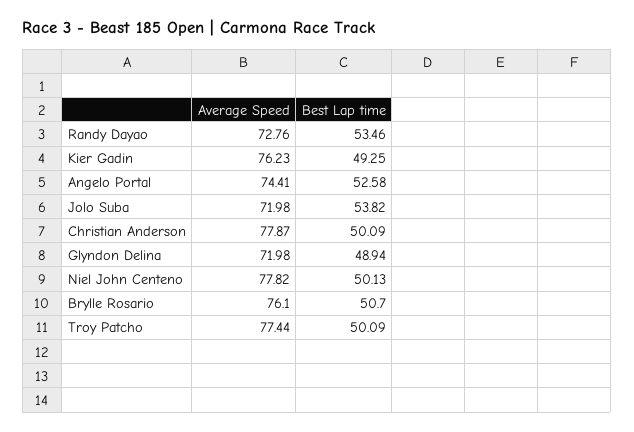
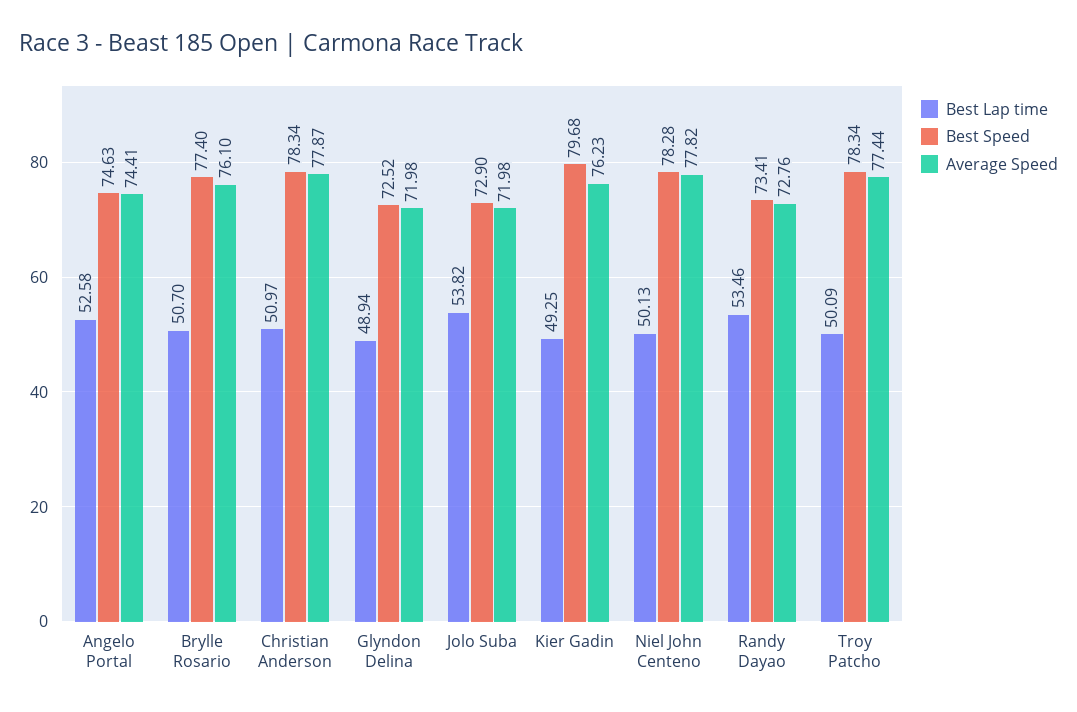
  {
    "Average Speed": {
      "Randy Dayao": 72.76,
      "Kier Gadin": 76.23,
      "Angelo Portal": 74.41,
      "Jolo Suba": 71.98,
      "Christian Anderson": 77.87,
      "Glyndon Delina": 71.98,
      "Niel John Centeno": 77.82,
      "Brylle Rosario": 76.1,
      "Troy Patcho": 77.44
    },
    "Best Lap time": {
      "Randy Dayao": 53.46,
      "Kier Gadin": 49.25,
      "Angelo Portal": 52.58,
      "Jolo Suba": 53.82,
-     "Christian Anderson": 50.09,
+     "Christian Anderson": 50.97,
      "Glyndon Delina": 48.94,
      "Niel John Centeno": 50.13,
      "Brylle Rosario": 50.7,
      "Troy Patcho": 50.09
-   }
+   },
+   "Best Speed": {
+     "Angelo Portal": 74.63,
+     "Brylle Rosario": 77.4,
+     "Christian Anderson": 78.34,
+     "Glyndon Delina": 72.52,
+     "Jolo Suba": 72.9,
+     "Kier Gadin": 79.68,
+     "Niel John Centeno": 78.28,
+     "Randy Dayao": 73.41,
+     "Troy Patcho": 78.34
+   }
  }

